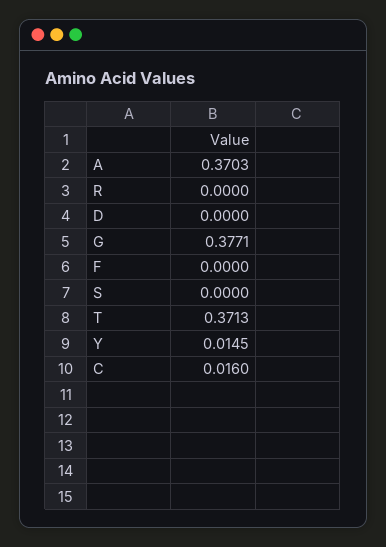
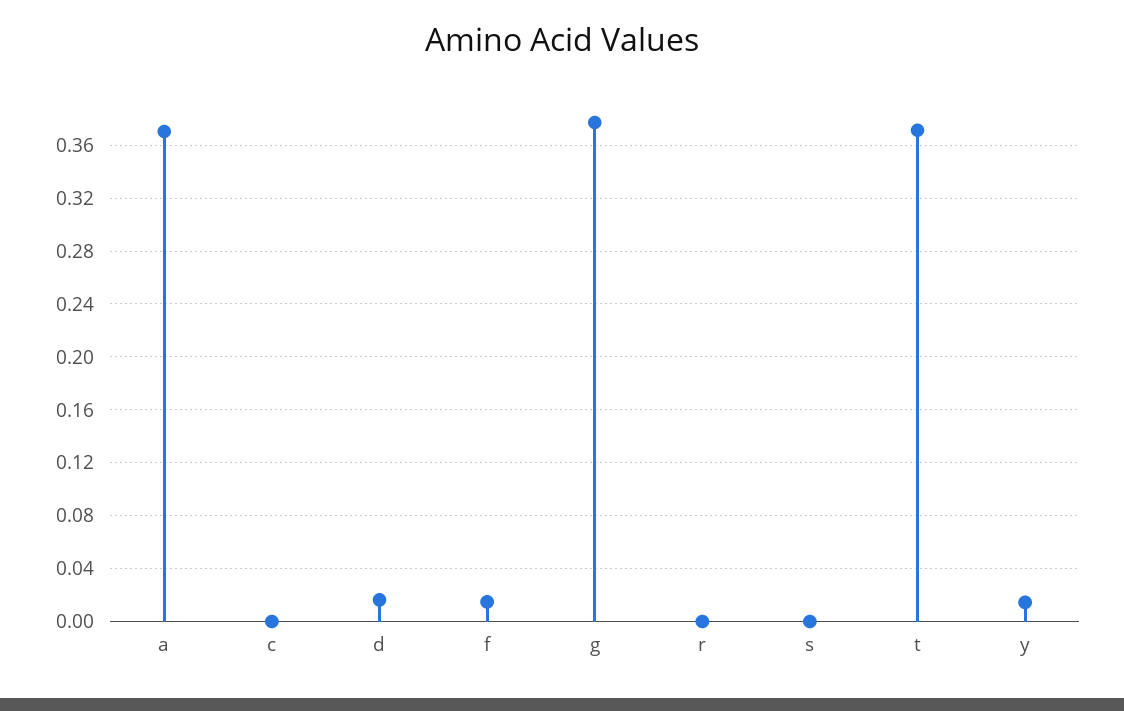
  {
    "A": 0.3703,
    "R": 0,
-   "D": 0,
+   "D": 0.015,
    "G": 0.3771,
-   "F": 0,
+   "F": 0.015,
    "S": 0,
    "T": 0.3713,
    "Y": 0.0145,
-   "C": 0.016
+   "C": 0
  }

